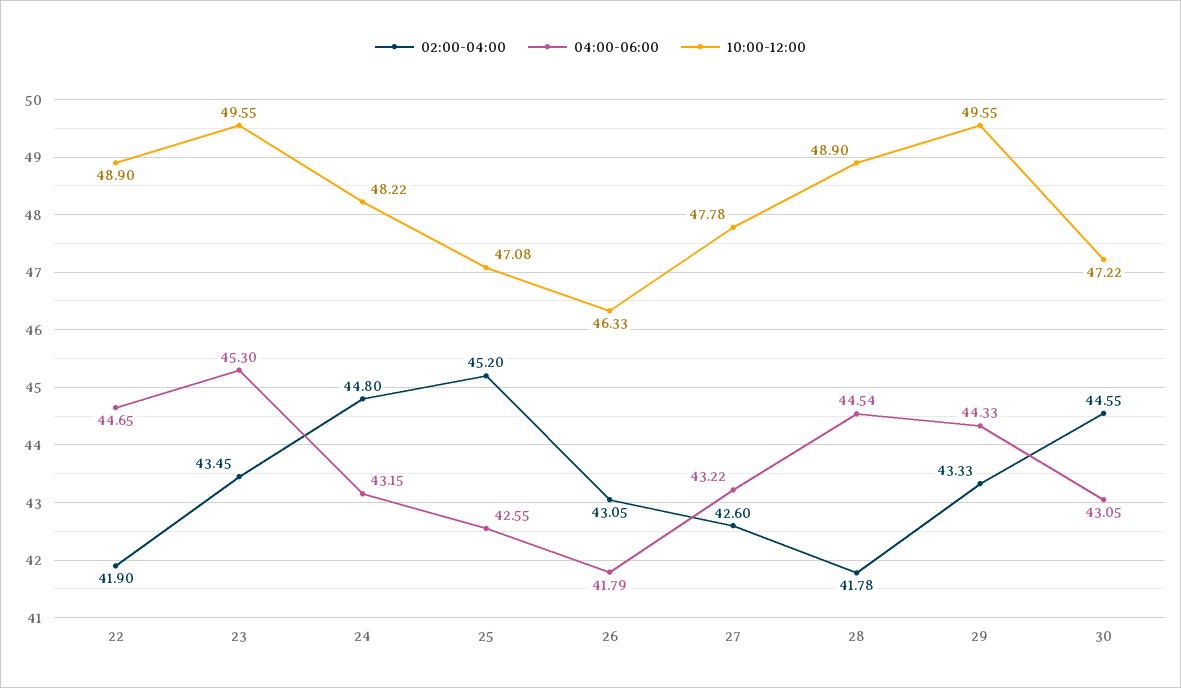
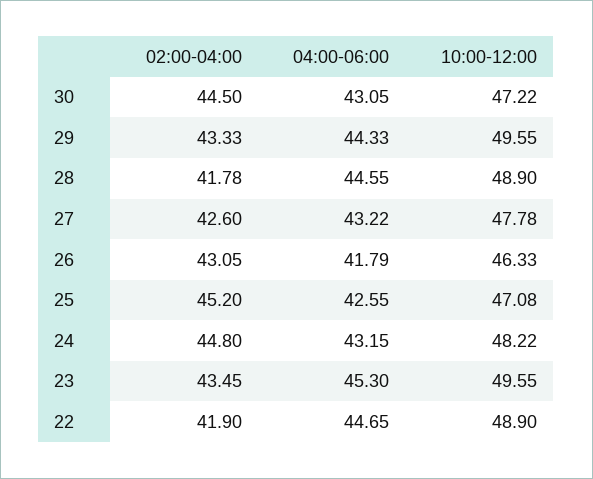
  {
    "02:00-04:00": {
      "22": 41.9,
      "23": 43.45,
      "24": 44.8,
      "25": 45.2,
      "26": 43.05,
      "27": 42.6,
      "28": 41.78,
      "29": 43.33,
-     "30": 44.55
+     "30": 44.5
    },
    "04:00-06:00": {
      "22": 44.65,
      "23": 45.3,
      "24": 43.15,
      "25": 42.55,
      "26": 41.79,
      "27": 43.22,
-     "28": 44.54,
+     "28": 44.55,
      "29": 44.33,
      "30": 43.05
    },
    "10:00-12:00": {
      "22": 48.9,
      "23": 49.55,
      "24": 48.22,
      "25": 47.08,
      "26": 46.33,
      "27": 47.78,
      "28": 48.9,
      "29": 49.55,
      "30": 47.22
    }
  }

